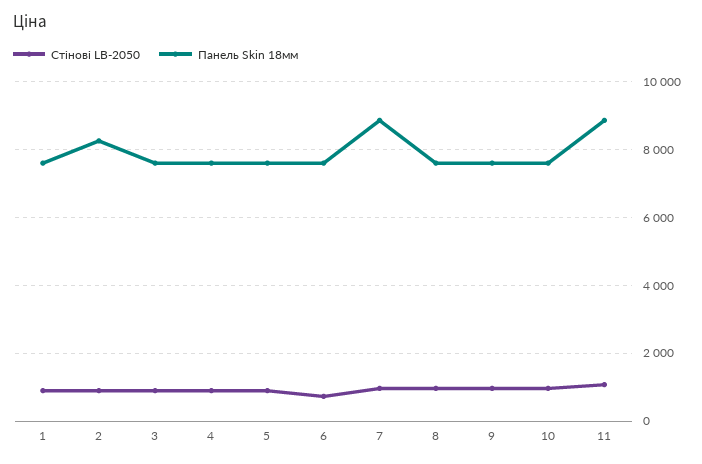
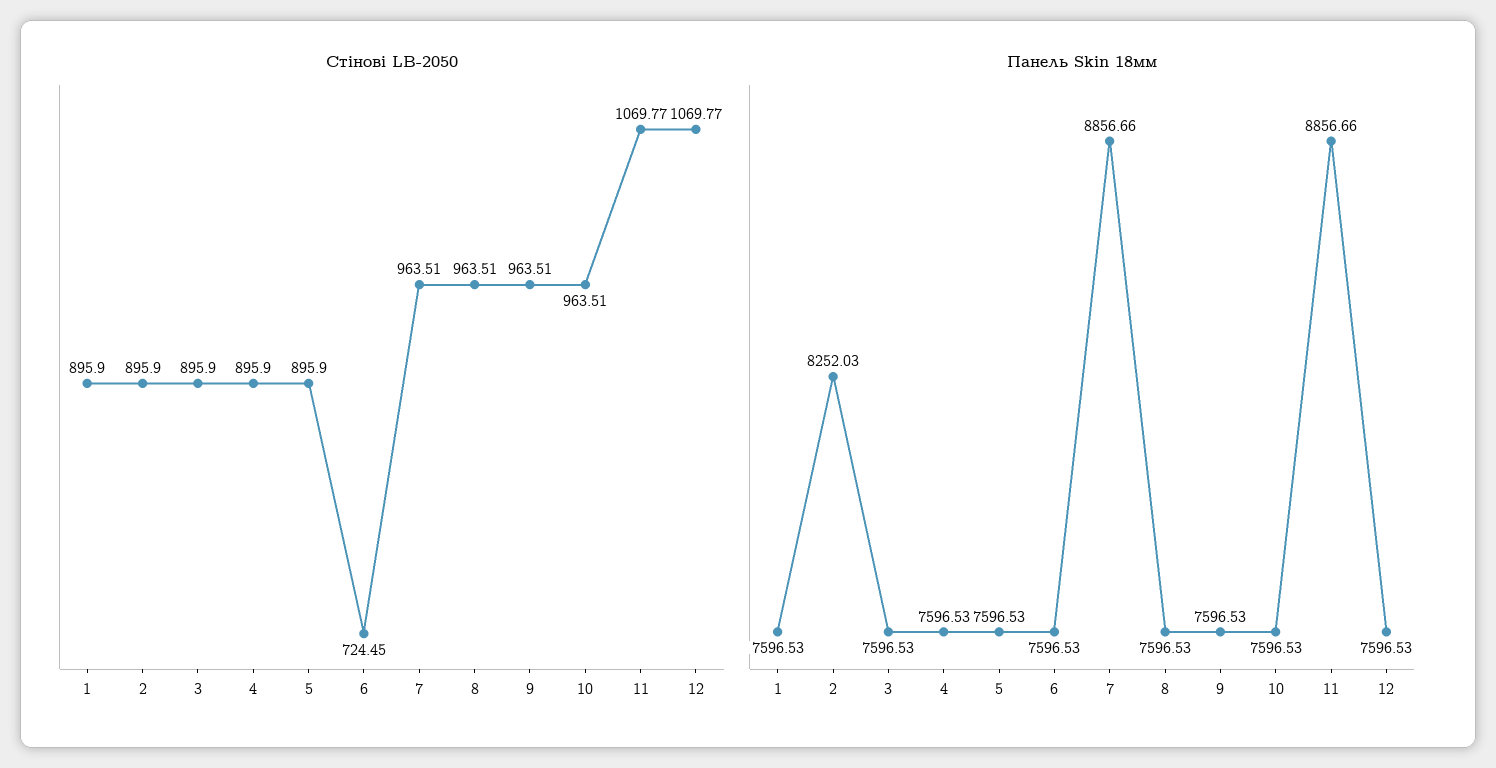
  {
    "Стінові LB-2050": {
      "1": 895.9,
      "2": 895.9,
      "3": 895.9,
      "4": 895.9,
      "5": 895.9,
      "6": 724.45,
      "7": 963.51,
      "8": 963.51,
      "9": 963.51,
      "10": 963.51,
-     "11": 1069.77
+     "11": 1069.77,
+     "12": 1069.77
    },
    "Панель Skin 18мм": {
      "1": 7596.53,
      "2": 8252.03,
      "3": 7596.53,
      "4": 7596.53,
      "5": 7596.53,
      "6": 7596.53,
      "7": 8856.66,
      "8": 7596.53,
      "9": 7596.53,
      "10": 7596.53,
-     "11": 8856.66
+     "11": 8856.66,
+     "12": 7596.53
    }
  }

